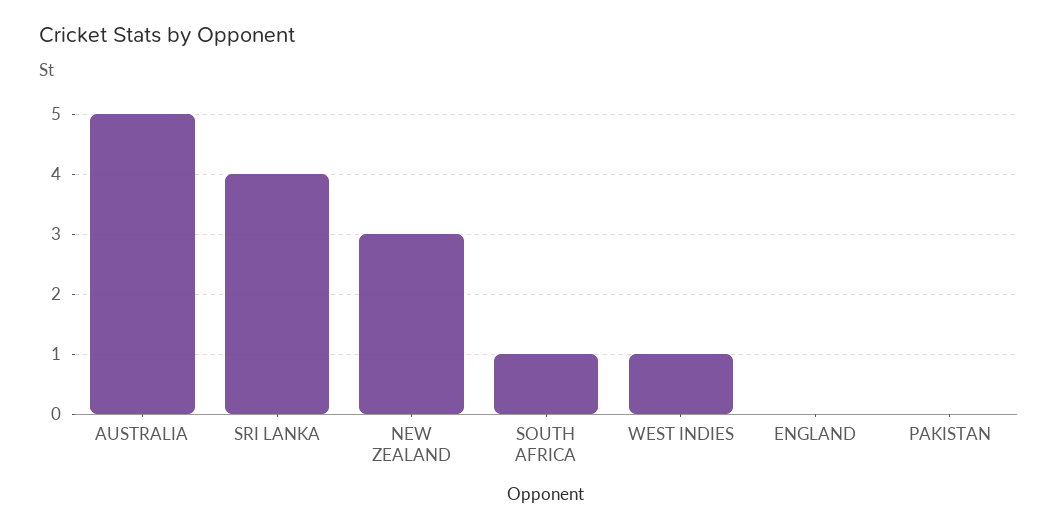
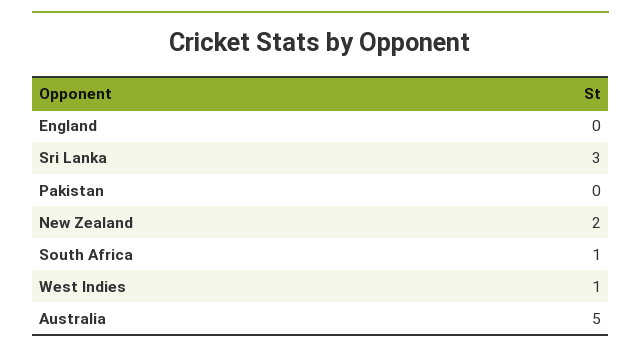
  {
    "AUSTRALIA": 5,
-   "SRI LANKA": 4,
+   "SRI LANKA": 3,
-   "NEW ZEALAND": 3,
+   "NEW ZEALAND": 2,
    "SOUTH AFRICA": 1,
    "WEST INDIES": 1,
    "ENGLAND": 0,
    "PAKISTAN": 0
  }

